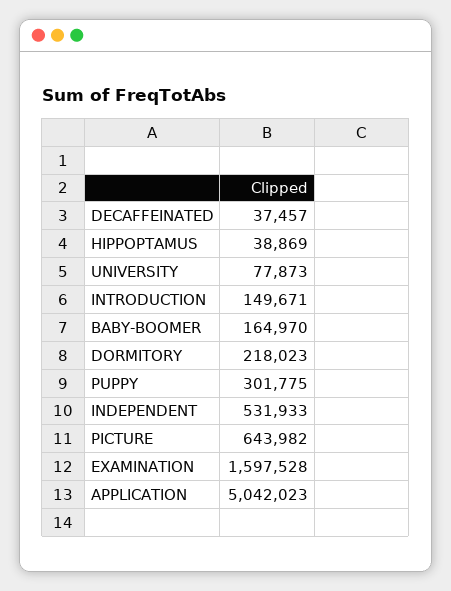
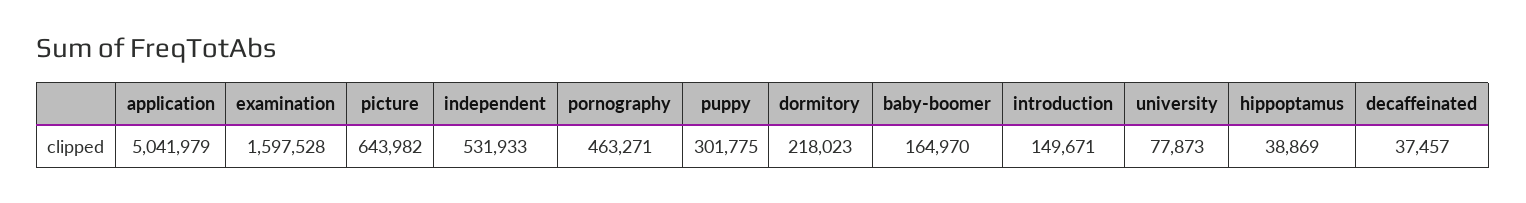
  {
    "DECAFFEINATED": 37457,
    "HIPPOPTAMUS": 38869,
    "UNIVERSITY": 77873,
    "INTRODUCTION": 149671,
    "BABY-BOOMER": 164970,
    "DORMITORY": 218023,
    "PUPPY": 301775,
    "INDEPENDENT": 531933,
    "PICTURE": 643982,
    "EXAMINATION": 1597528,
-   "APPLICATION": 5042023
+   "APPLICATION": 5041979,
+   "pornography": 463271
  }

